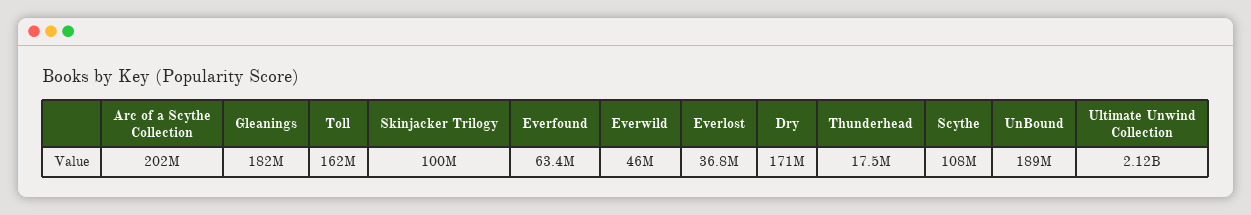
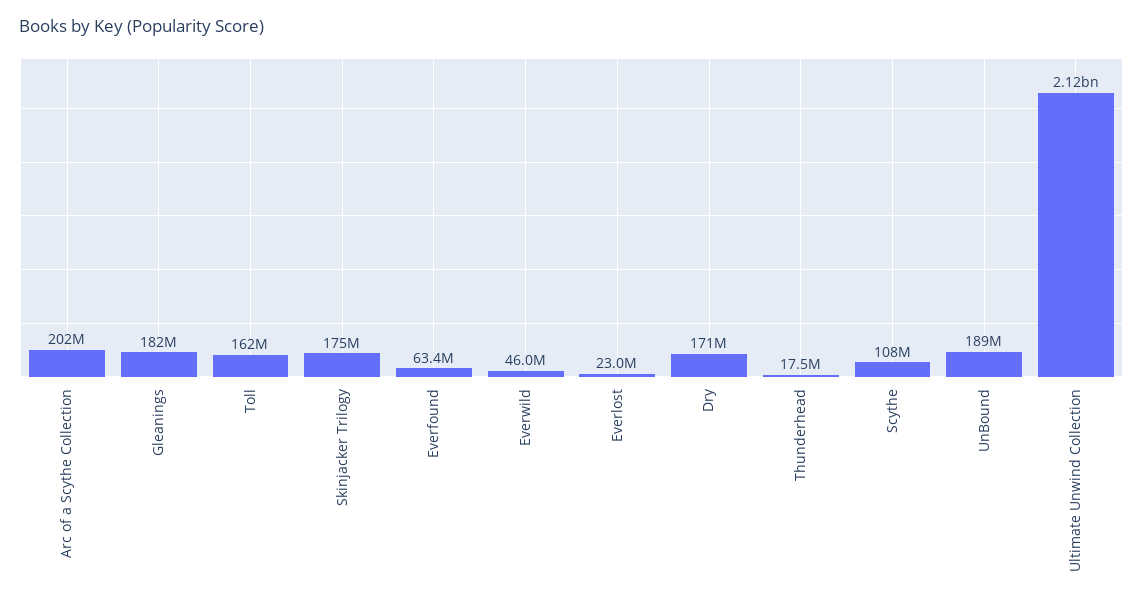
  {
    "Arc of a Scythe Collection": 202000000,
    "Gleanings": 182000000,
    "Toll": 162000000,
-   "Skinjacker Trilogy": 100000000,
+   "Skinjacker Trilogy": 175000000,
    "Everfound": 63400000,
    "Everwild": 46000000,
-   "Everlost": 36800000,
+   "Everlost": 23000000,
    "Dry": 171000000,
    "Thunderhead": 17500000,
    "Scythe": 108000000,
    "UnBound": 189000000,
    "Ultimate Unwind Collection": 2120000000
  }

